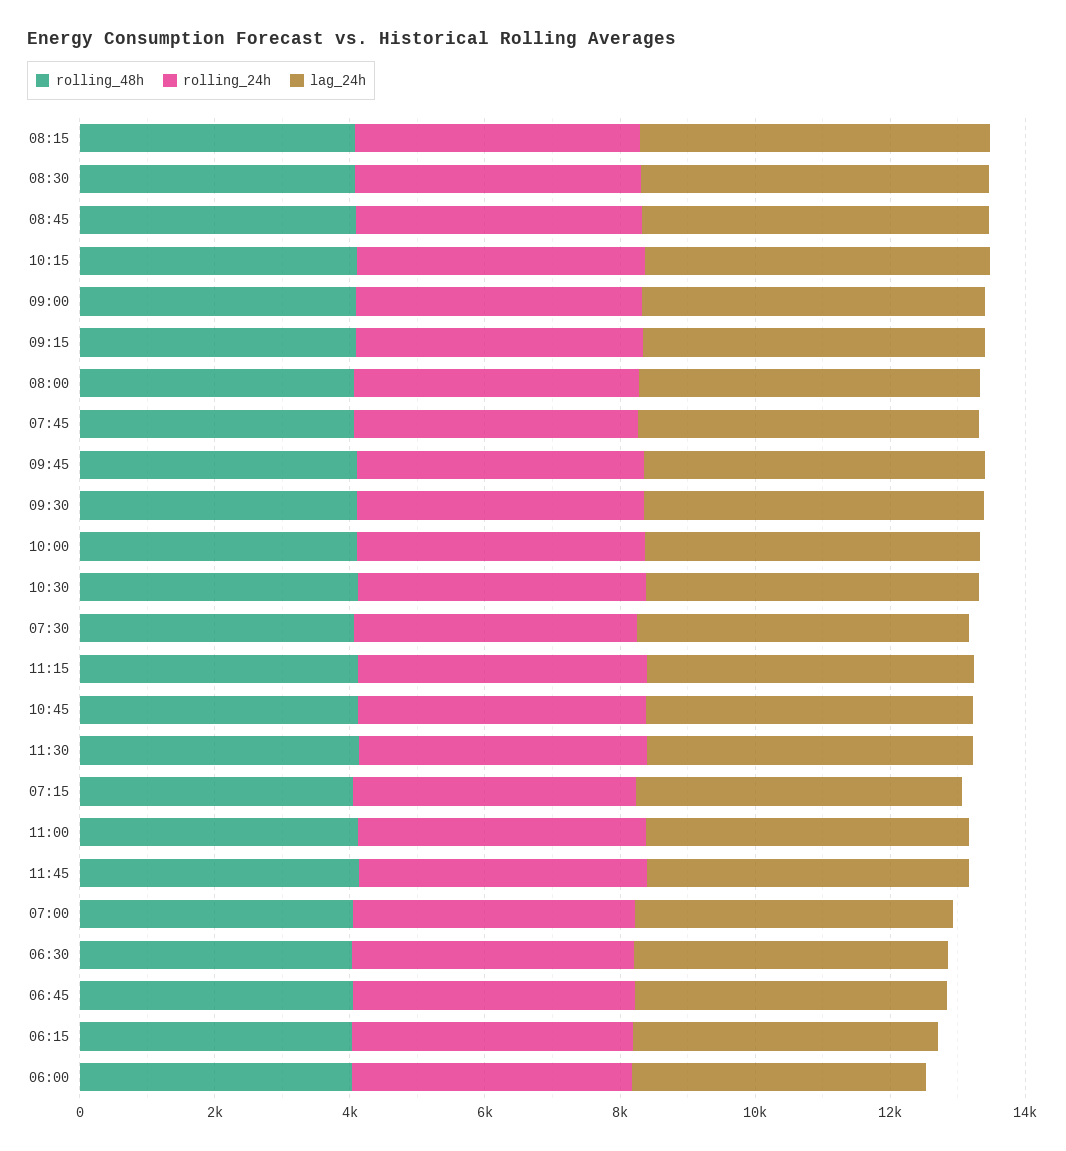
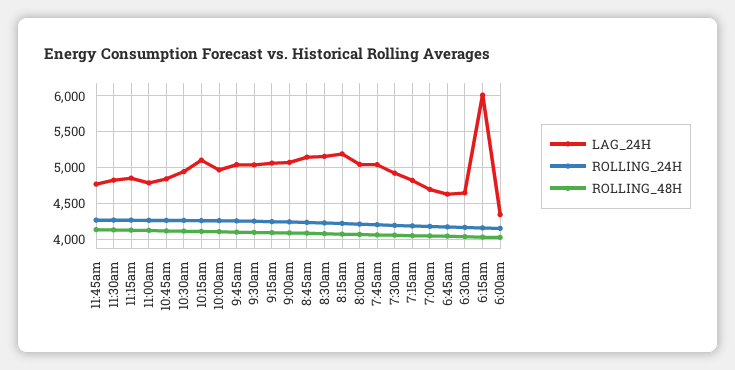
  {
    "rolling_48h": {
      "08:15": 4100,
      "08:30": 4100,
      "08:45": 4100,
      "10:15": 4100,
      "09:00": 4100,
      "09:15": 4100,
      "08:00": 4100,
      "07:45": 4100,
      "09:45": 4100,
      "09:30": 4100,
      "10:00": 4100,
      "10:30": 4100,
      "07:30": 4100,
      "11:15": 4100,
      "10:45": 4100,
      "11:30": 4100,
      "07:15": 4100,
      "11:00": 4100,
      "11:45": 4100,
      "07:00": 4000,
      "06:30": 4000,
      "06:45": 4000,
      "06:15": 4000,
      "06:00": 4000
    },
    "rolling_24h": {
      "08:15": 4200,
      "08:30": 4200,
      "08:45": 4200,
      "10:15": 4300,
      "09:00": 4200,
      "09:15": 4200,
      "08:00": 4200,
      "07:45": 4200,
      "09:45": 4300,
      "09:30": 4300,
      "10:00": 4300,
      "10:30": 4300,
      "07:30": 4200,
      "11:15": 4300,
      "10:45": 4300,
      "11:30": 4300,
      "07:15": 4200,
      "11:00": 4300,
      "11:45": 4300,
      "07:00": 4200,
      "06:30": 4200,
      "06:45": 4200,
      "06:15": 4200,
      "06:00": 4200
    },
    "lag_24h": {
      "08:15": 5200,
      "08:30": 5200,
      "08:45": 5100,
      "10:15": 5100,
      "09:00": 5100,
      "09:15": 5100,
      "08:00": 5000,
      "07:45": 5000,
      "09:45": 5000,
      "09:30": 5000,
      "10:00": 5000,
      "10:30": 4900,
      "07:30": 4900,
      "11:15": 4900,
      "10:45": 4800,
      "11:30": 4800,
      "07:15": 4800,
      "11:00": 4800,
      "11:45": 4800,
      "07:00": 4700,
      "06:30": 4600,
      "06:45": 4600,
-     "06:15": 4500,
+     "06:15": 6000,
      "06:00": 4300
    }
  }

